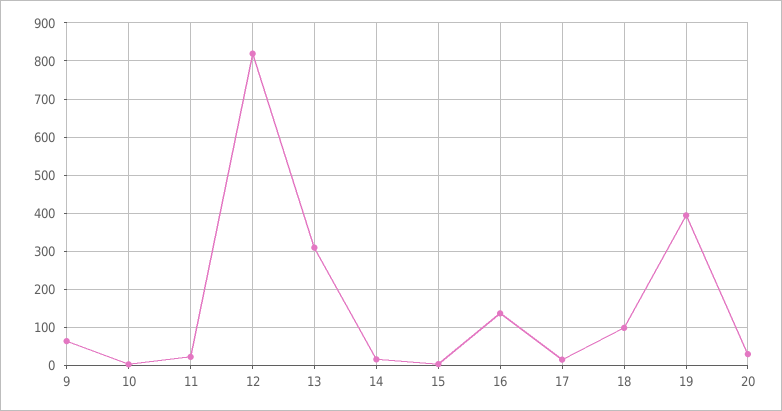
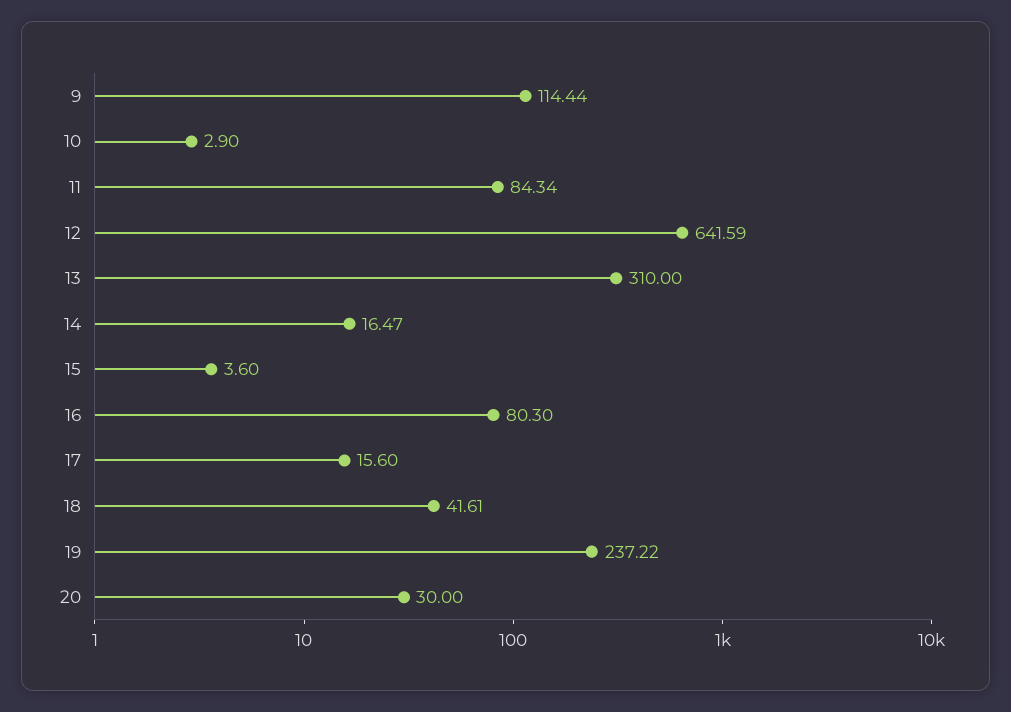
  {
-   "9": 60,
+   "9": 114.44,
    "10": 2.9,
-   "11": 20,
+   "11": 84.34,
-   "12": 820,
+   "12": 641.59,
    "13": 310,
    "14": 16.47,
    "15": 3.6,
-   "16": 140,
+   "16": 80.3,
    "17": 15.6,
-   "18": 100,
+   "18": 41.61,
-   "19": 400,
+   "19": 237.22,
    "20": 30
  }

